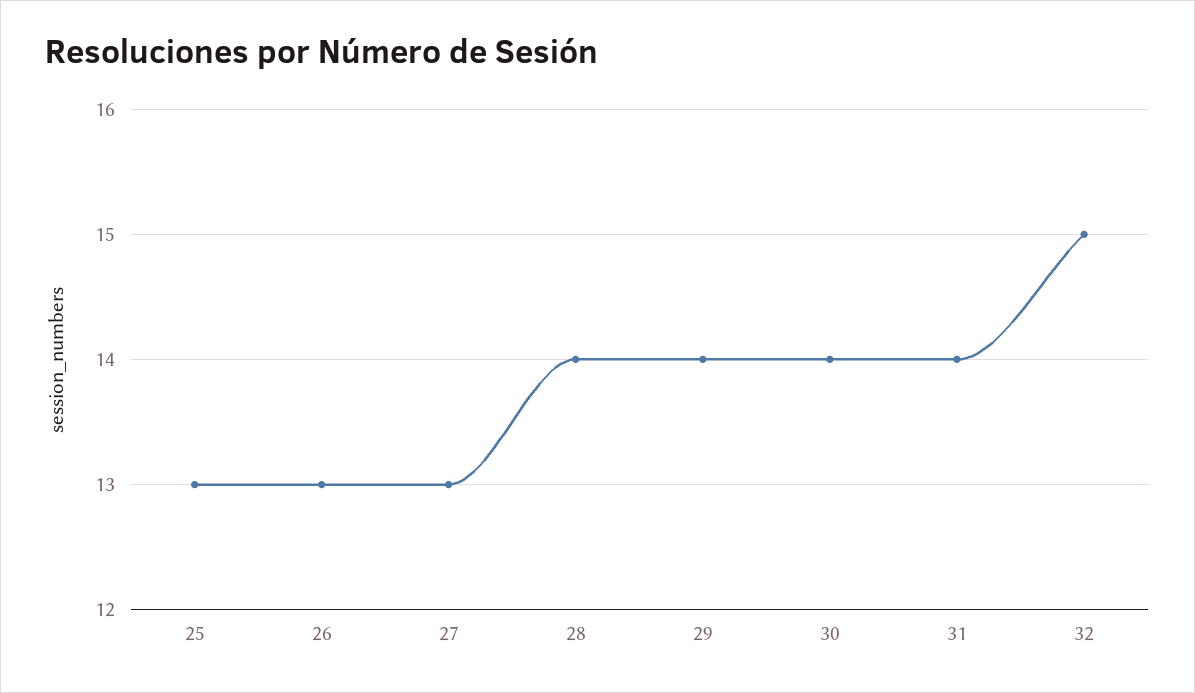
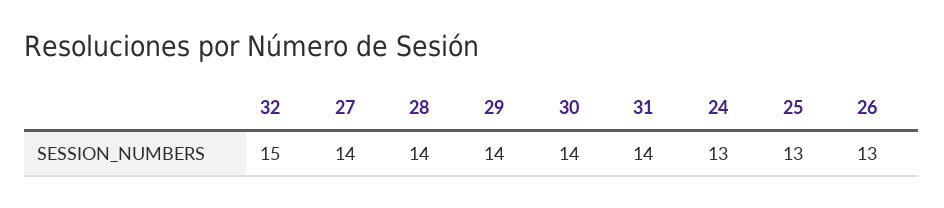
  {
    "25": 13,
    "26": 13,
-   "27": 13,
+   "27": 14,
    "28": 14,
    "29": 14,
    "30": 14,
    "31": 14,
-   "32": 15
+   "32": 15,
+   "24": 13
  }

